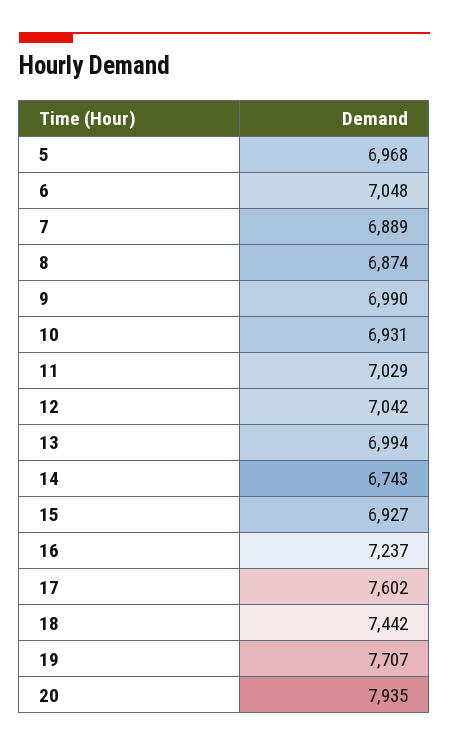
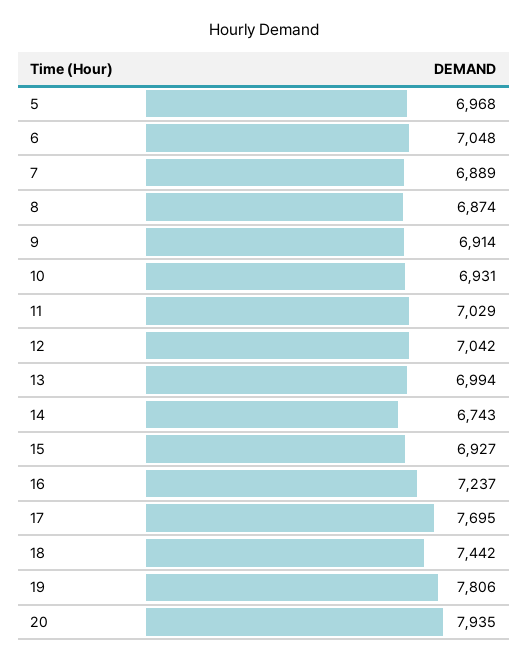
  {
    "5": 6968,
    "6": 7048,
    "7": 6889,
    "8": 6874,
-   "9": 6990,
+   "9": 6914,
    "10": 6931,
    "11": 7029,
    "12": 7042,
    "13": 6994,
    "14": 6743,
    "15": 6927,
    "16": 7237,
-   "17": 7602,
+   "17": 7695,
    "18": 7442,
-   "19": 7707,
+   "19": 7806,
    "20": 7935
  }

